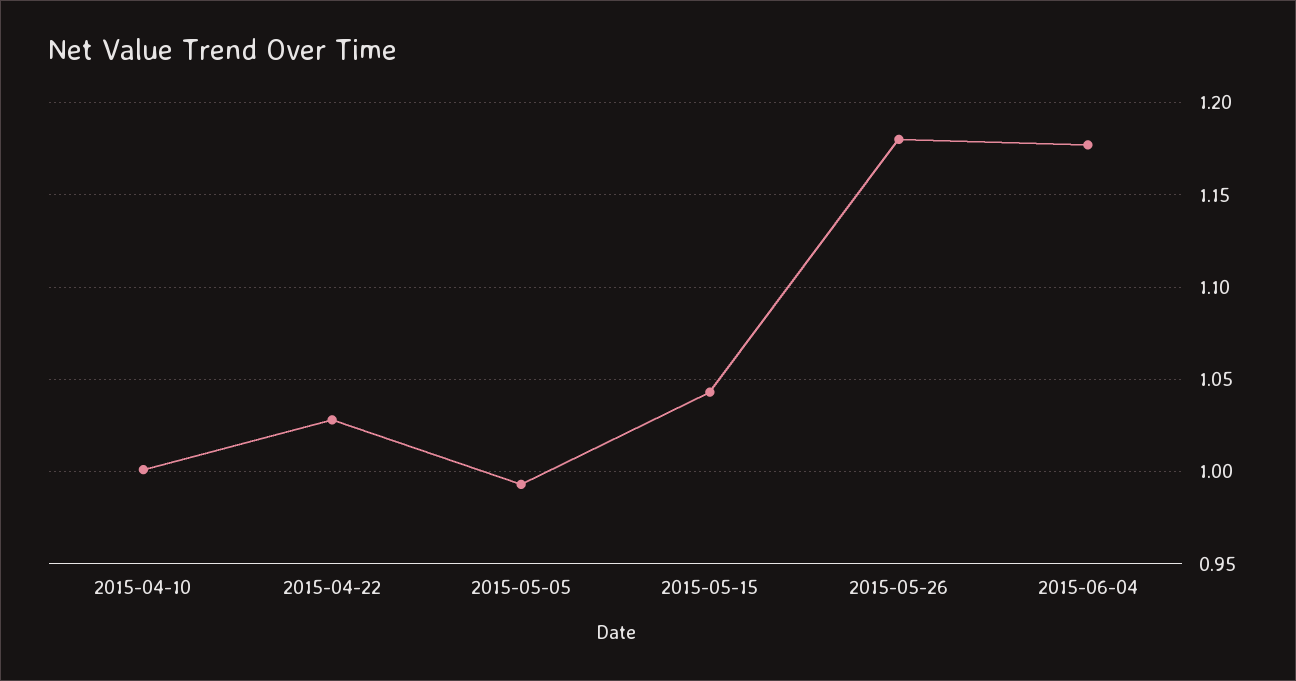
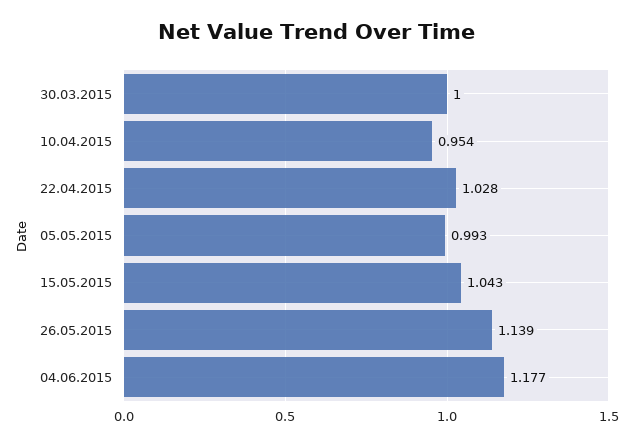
  {
-   "2015-04-10": 1,
+   "2015-04-10": 0.954,
    "2015-04-22": 1.028,
    "2015-05-05": 0.993,
    "2015-05-15": 1.043,
-   "2015-05-26": 1.18,
+   "2015-05-26": 1.139,
-   "2015-06-04": 1.177
+   "2015-06-04": 1.177,
+   "30.03.2015": 1
  }

